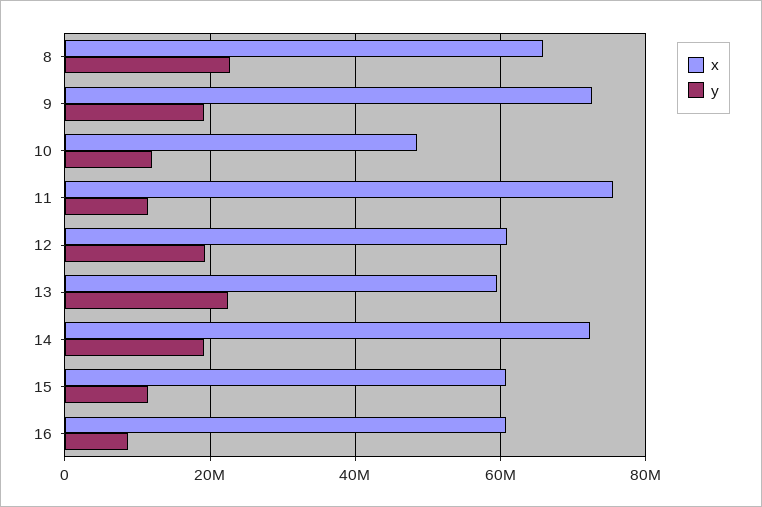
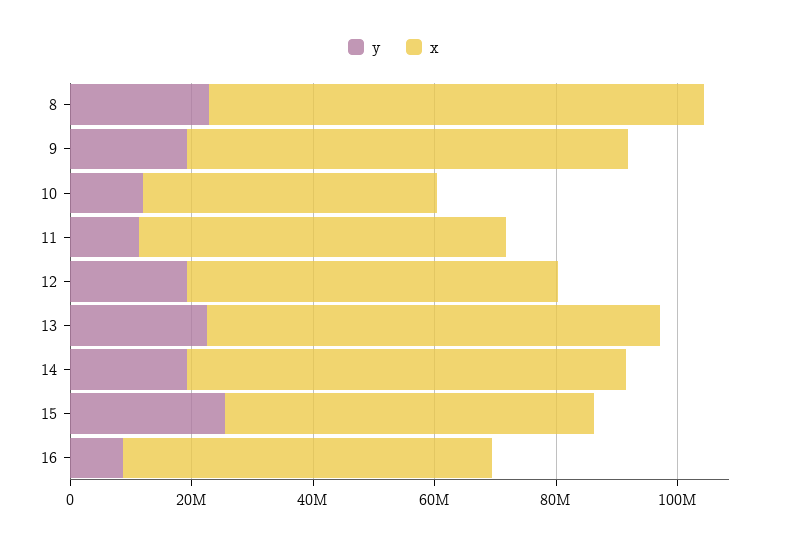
  {
    "x": {
-     "8": 66000000,
+     "8": 80000000,
      "9": 72000000,
      "10": 48000000,
-     "11": 76000000,
+     "11": 60000000,
      "12": 60000000,
-     "13": 60000000,
+     "13": 75000000,
      "14": 72000000,
      "15": 60000000,
      "16": 60000000
    },
    "y": {
      "8": 22000000,
      "9": 20000000,
      "10": 12000000,
      "11": 12000000,
      "12": 20000000,
      "13": 22000000,
      "14": 20000000,
-     "15": 12000000,
+     "15": 25000000,
      "16": 8000000
    }
  }

